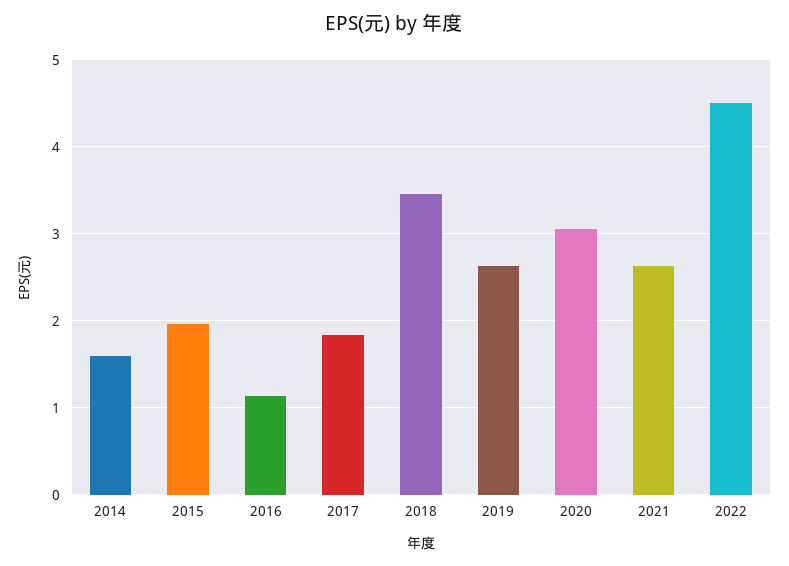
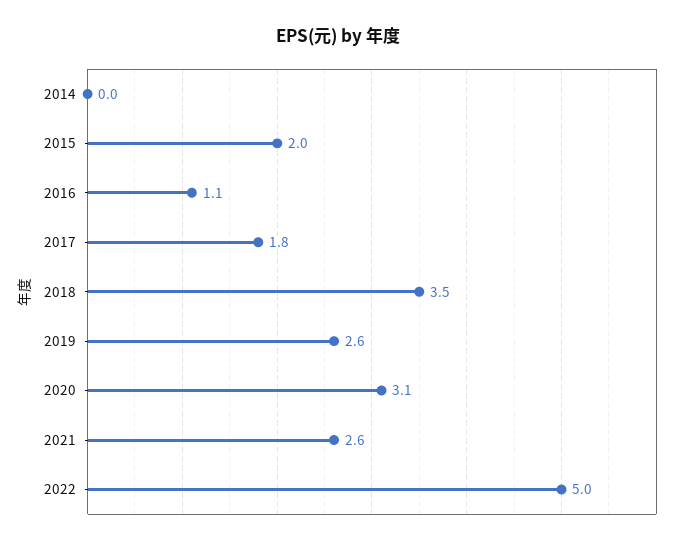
  {
-   "2014": 1.6,
+   "2014": 0,
    "2015": 2,
    "2016": 1.1,
    "2017": 1.8,
    "2018": 3.5,
    "2019": 2.6,
    "2020": 3.1,
    "2021": 2.6,
-   "2022": 4.5
+   "2022": 5
  }

